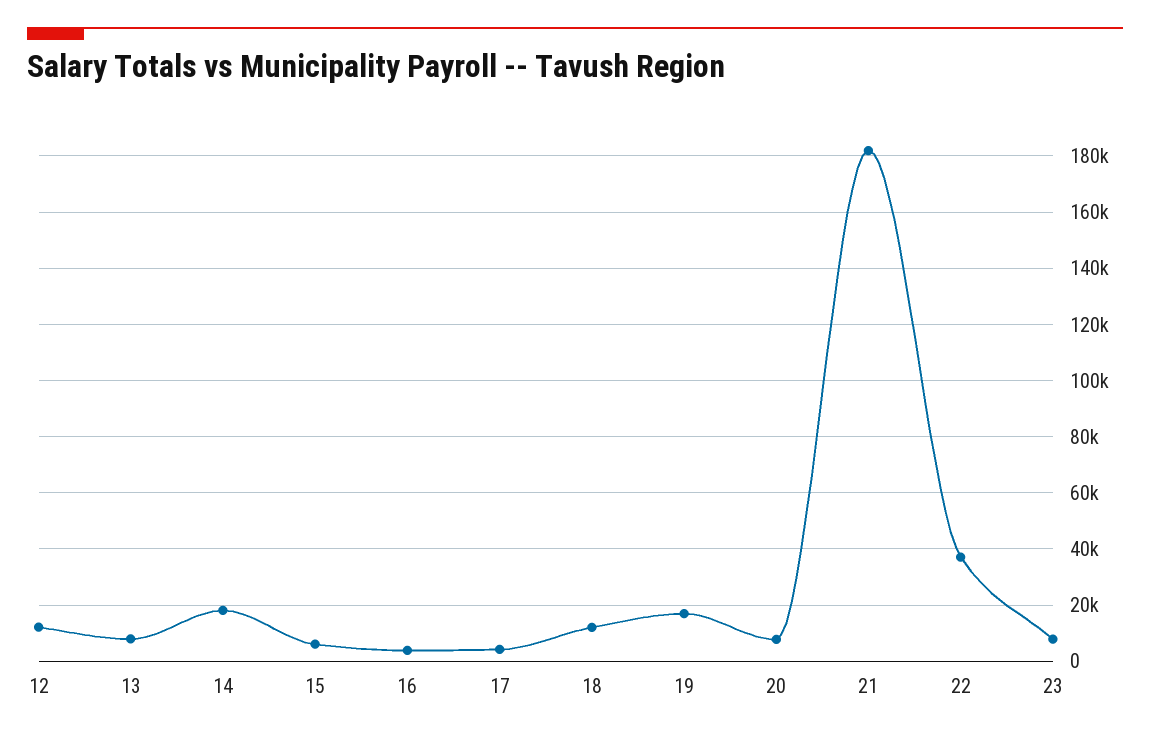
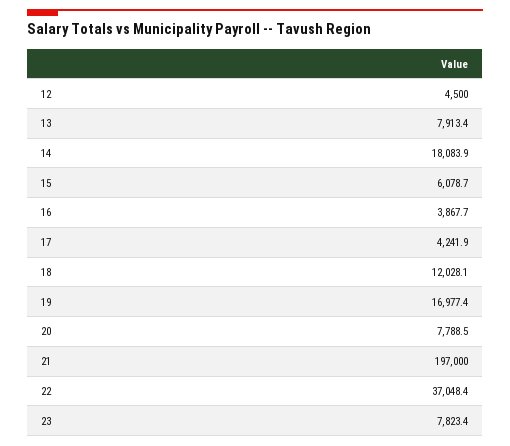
  {
-   "12": 12500,
+   "12": 4500,
    "13": 7913.4,
    "14": 18083.9,
    "15": 6078.7,
    "16": 3867.7,
    "17": 4241.9,
    "18": 12028.1,
    "19": 16977.4,
    "20": 7788.5,
-   "21": 182500,
+   "21": 197000,
    "22": 37048.4,
    "23": 7823.4
  }

